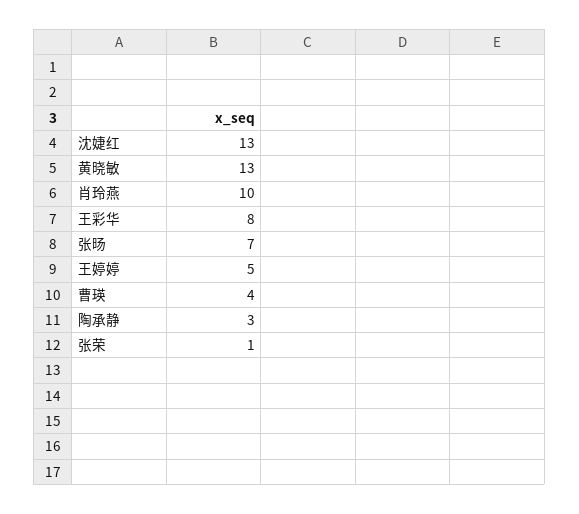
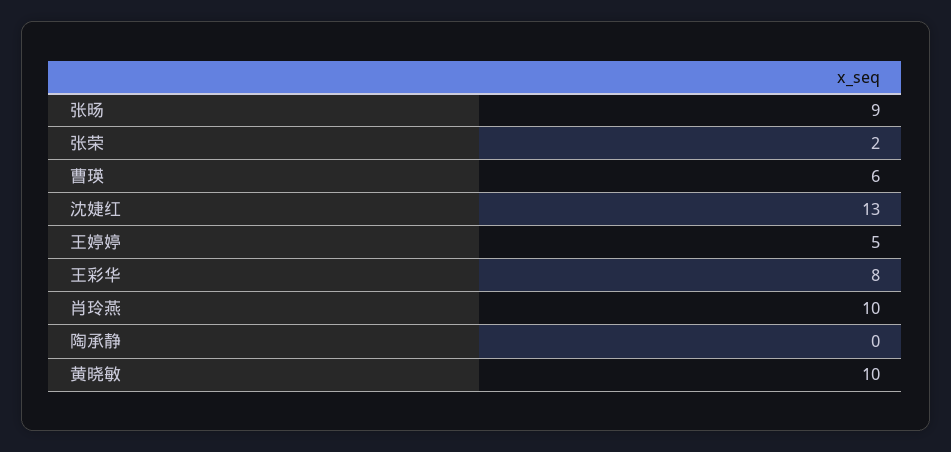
  {
    "沈婕红": 13,
-   "黄晓敏": 13,
+   "黄晓敏": 10,
    "肖玲燕": 10,
    "王彩华": 8,
-   "张旸": 7,
+   "张旸": 9,
    "王婷婷": 5,
-   "曹瑛": 4,
+   "曹瑛": 6,
-   "陶承静": 3,
+   "陶承静": 0,
-   "张荣": 1
+   "张荣": 2
  }

